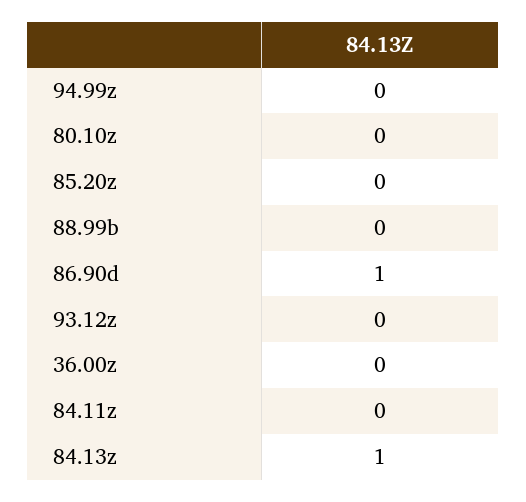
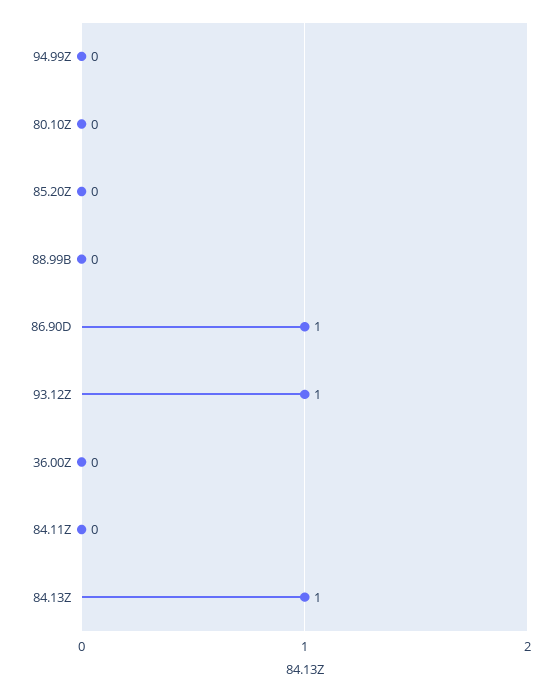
  {
    "94.99z": 0,
    "80.10z": 0,
    "85.20z": 0,
    "88.99b": 0,
    "86.90d": 1,
-   "93.12z": 0,
+   "93.12z": 1,
    "36.00z": 0,
    "84.11z": 0,
    "84.13z": 1
  }

